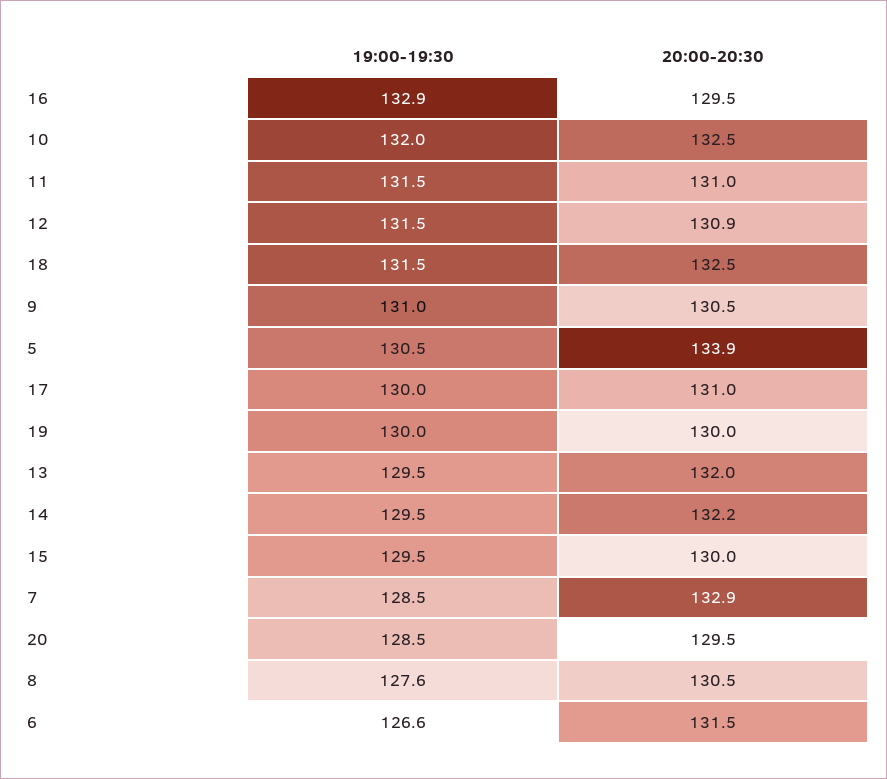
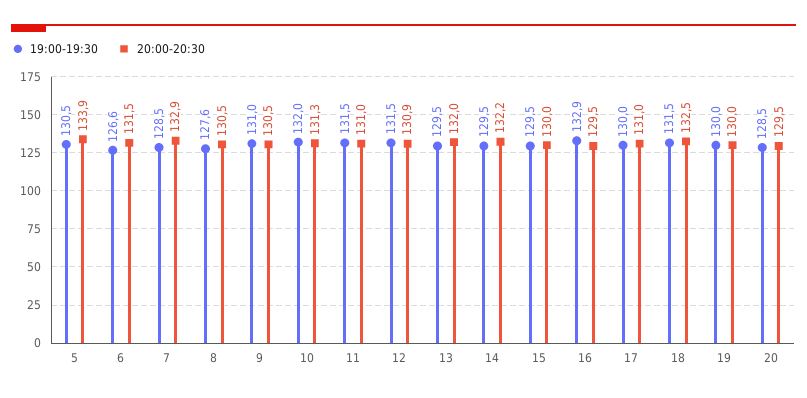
  {
    "19:00-19:30": {
      "16": 132.9,
      "10": 132,
      "11": 131.5,
      "12": 131.5,
      "18": 131.5,
      "9": 131,
      "5": 130.5,
      "17": 130,
      "19": 130,
      "13": 129.5,
      "14": 129.5,
      "15": 129.5,
      "7": 128.5,
      "20": 128.5,
      "8": 127.6,
      "6": 126.6
    },
    "20:00-20:30": {
      "16": 129.5,
-     "10": 132.5,
+     "10": 131.3,
      "11": 131,
      "12": 130.9,
      "18": 132.5,
      "9": 130.5,
      "5": 133.9,
      "17": 131,
      "19": 130,
      "13": 132,
      "14": 132.2,
      "15": 130,
      "7": 132.9,
      "20": 129.5,
      "8": 130.5,
      "6": 131.5
    }
  }

